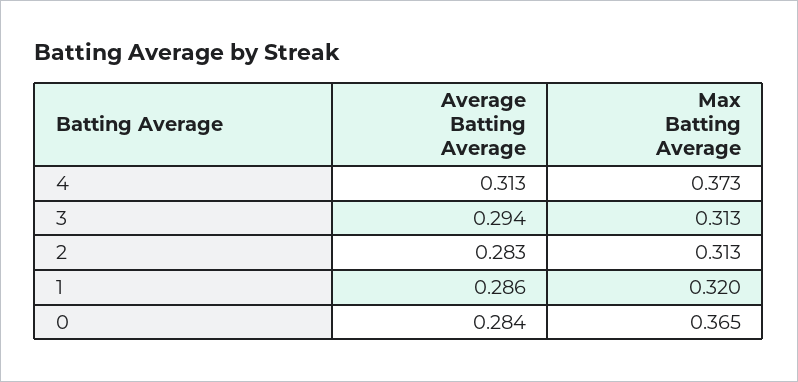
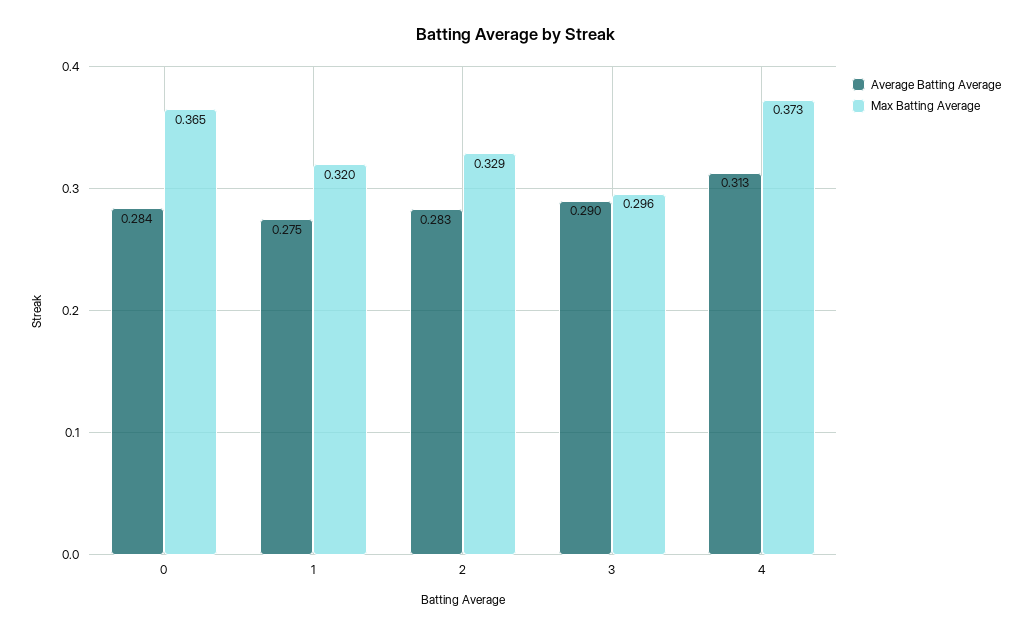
  {
    "Average Batting Average": {
      "4": 0.313,
-     "3": 0.294,
+     "3": 0.29,
      "2": 0.283,
-     "1": 0.286,
+     "1": 0.275,
      "0": 0.284
    },
    "Max Batting Average": {
      "4": 0.373,
-     "3": 0.313,
+     "3": 0.296,
-     "2": 0.313,
+     "2": 0.329,
      "1": 0.32,
      "0": 0.365
    }
  }

